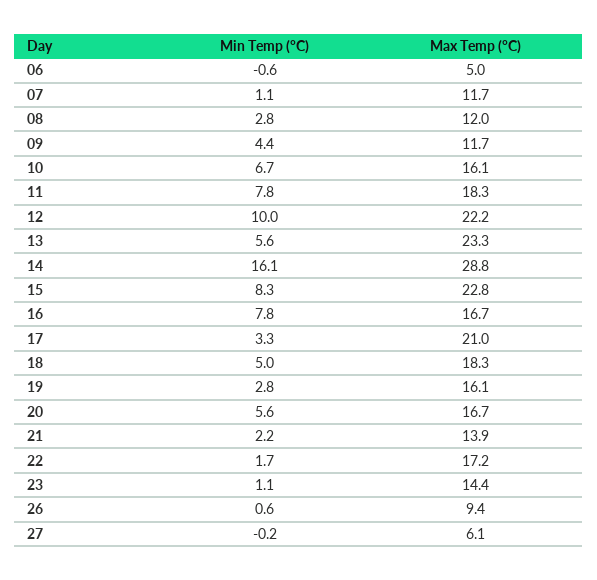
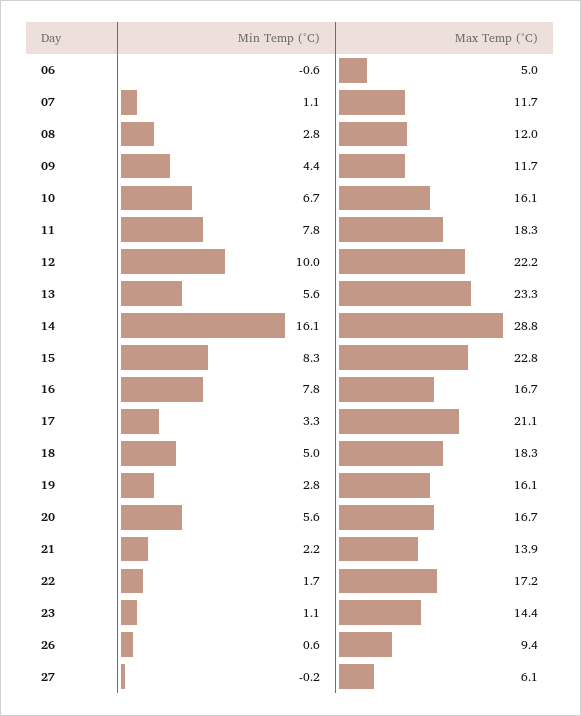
  {
    "Min Temp (°C)": {
      "06": -0.6,
      "07": 1.1,
      "08": 2.8,
      "09": 4.4,
      "10": 6.7,
      "11": 7.8,
      "12": 10,
      "13": 5.6,
      "14": 16.1,
      "15": 8.3,
      "16": 7.8,
      "17": 3.3,
      "18": 5,
      "19": 2.8,
      "20": 5.6,
      "21": 2.2,
      "22": 1.7,
      "23": 1.1,
      "26": 0.6,
      "27": -0.2
    },
    "Max Temp (°C)": {
      "06": 5,
      "07": 11.7,
      "08": 12,
      "09": 11.7,
      "10": 16.1,
      "11": 18.3,
      "12": 22.2,
      "13": 23.3,
      "14": 28.8,
      "15": 22.8,
      "16": 16.7,
-     "17": 21,
+     "17": 21.1,
      "18": 18.3,
      "19": 16.1,
      "20": 16.7,
      "21": 13.9,
      "22": 17.2,
      "23": 14.4,
      "26": 9.4,
      "27": 6.1
    }
  }

